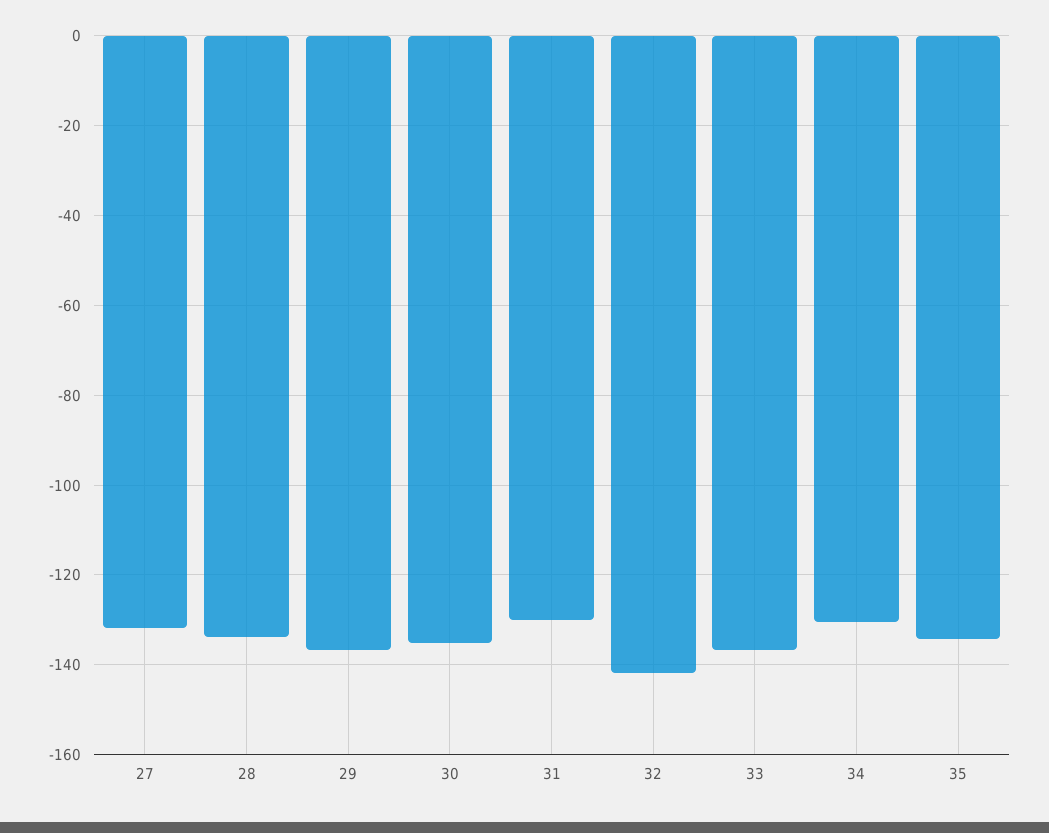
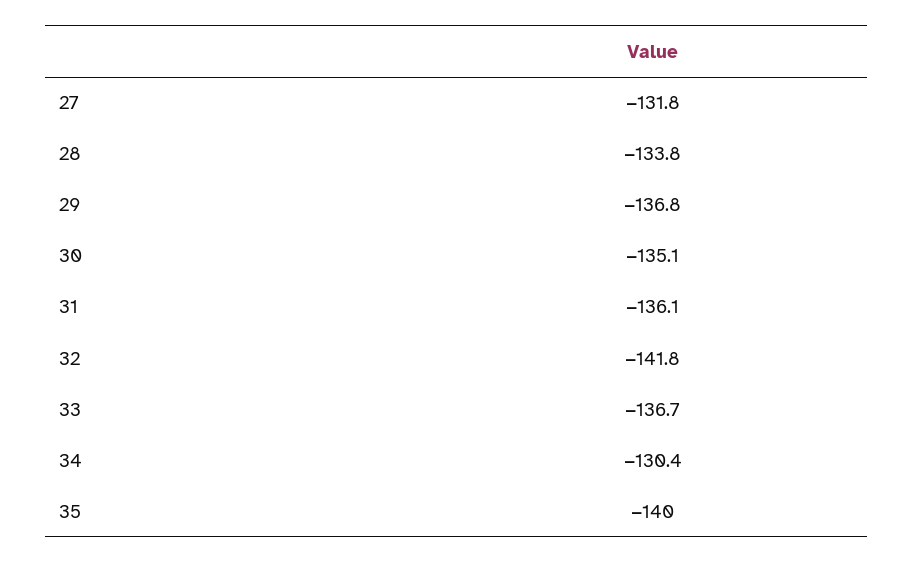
  {
    "27": -131.8,
    "28": -133.8,
    "29": -136.8,
    "30": -135.1,
-   "31": -130,
+   "31": -136.1,
    "32": -141.8,
    "33": -136.7,
    "34": -130.4,
-   "35": -134
+   "35": -140
  }

